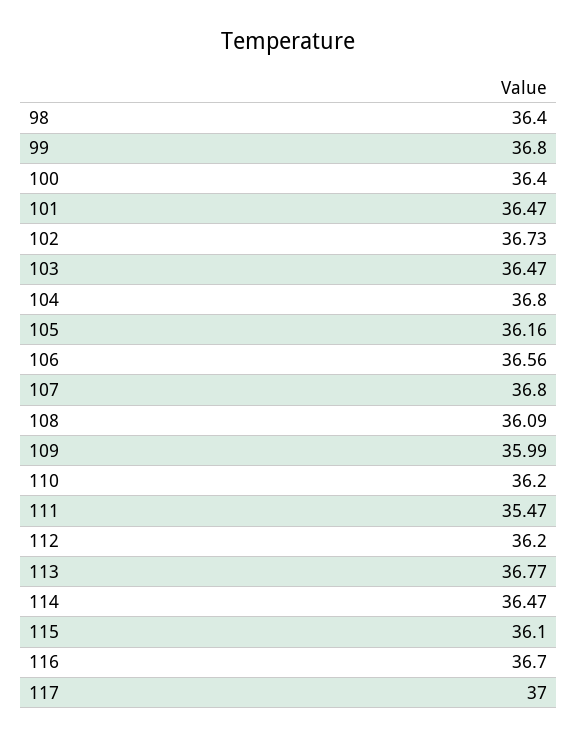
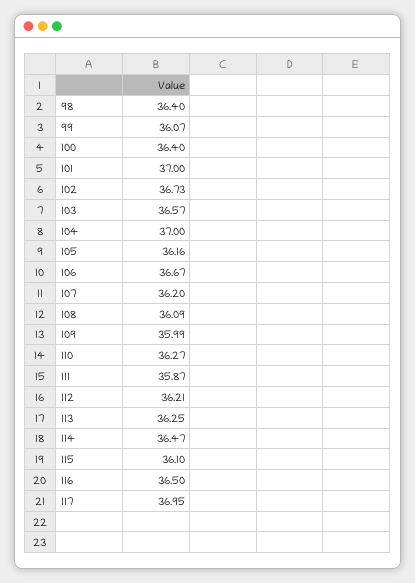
  {
    "98": 36.4,
-   "99": 36.8,
+   "99": 36.07,
    "100": 36.4,
-   "101": 36.47,
+   "101": 37,
    "102": 36.73,
-   "103": 36.47,
+   "103": 36.57,
-   "104": 36.8,
+   "104": 37,
    "105": 36.16,
-   "106": 36.56,
+   "106": 36.67,
-   "107": 36.8,
+   "107": 36.2,
    "108": 36.09,
    "109": 35.99,
-   "110": 36.2,
+   "110": 36.27,
-   "111": 35.47,
+   "111": 35.87,
-   "112": 36.2,
+   "112": 36.21,
-   "113": 36.77,
+   "113": 36.25,
    "114": 36.47,
    "115": 36.1,
-   "116": 36.7,
+   "116": 36.5,
-   "117": 37
+   "117": 36.95
  }

